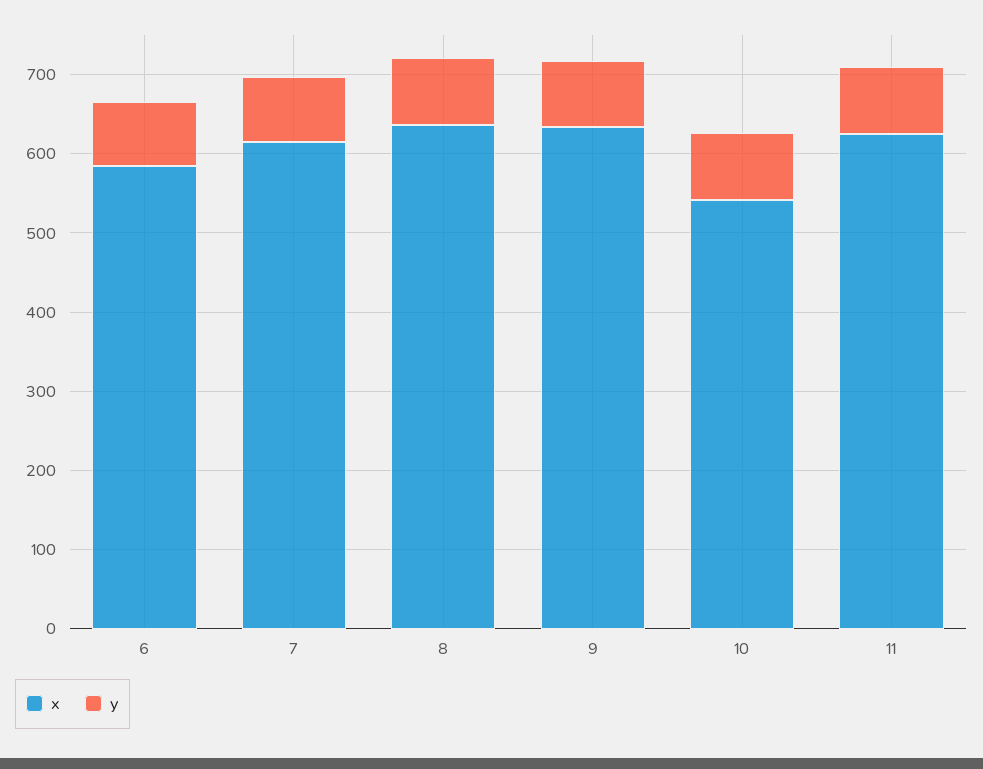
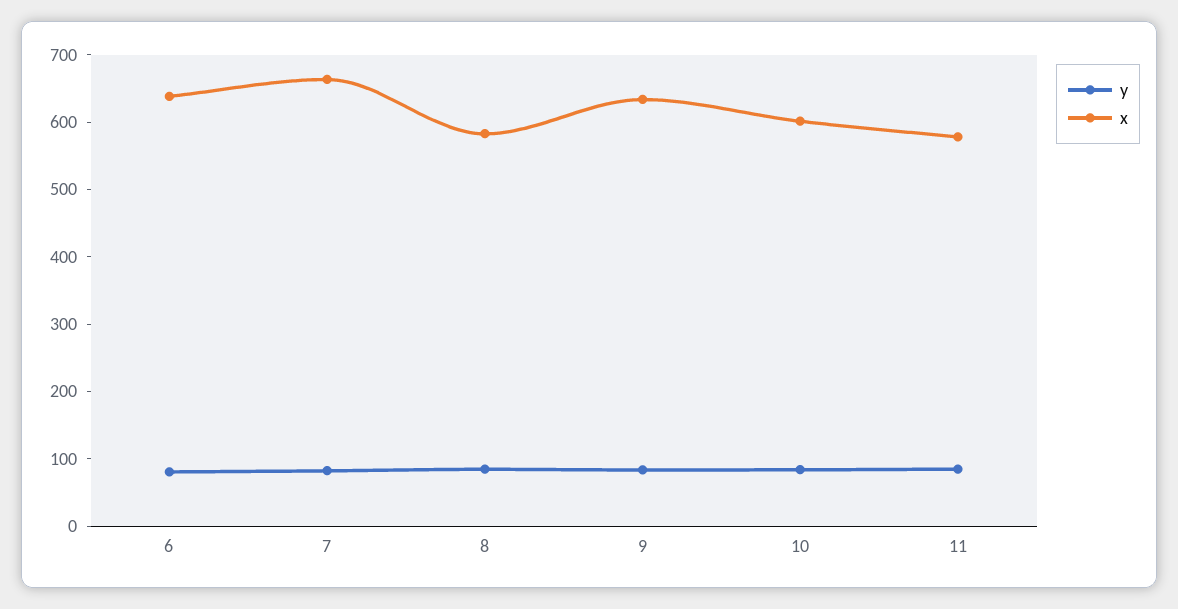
  {
    "x": {
-     "6": 580,
+     "6": 640,
-     "7": 620,
+     "7": 660,
-     "8": 640,
+     "8": 580,
      "9": 640,
-     "10": 540,
+     "10": 600,
-     "11": 620
+     "11": 580
    },
    "y": {
      "6": 80,
      "7": 80,
      "8": 80,
      "9": 80,
      "10": 80,
      "11": 80
    }
  }

